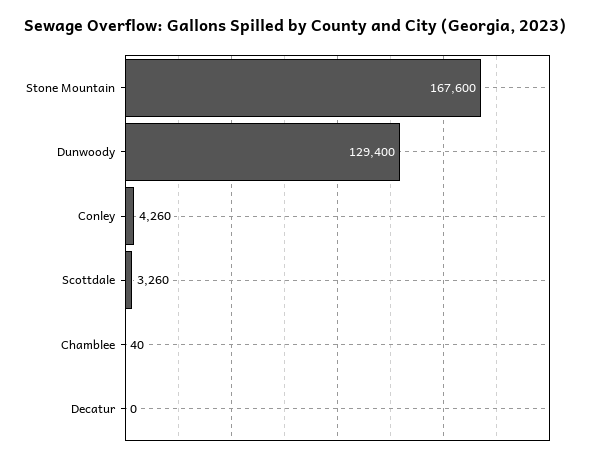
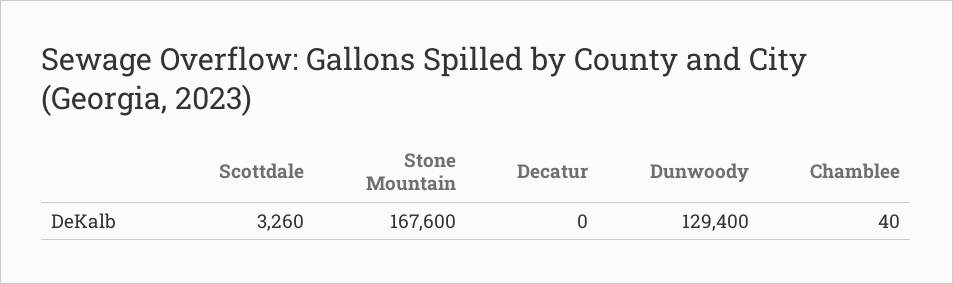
  {
    "Stone Mountain": 167600,
    "Dunwoody": 129400,
-   "Conley": 4260,
    "Scottdale": 3260,
    "Chamblee": 40,
    "Decatur": 0
  }

